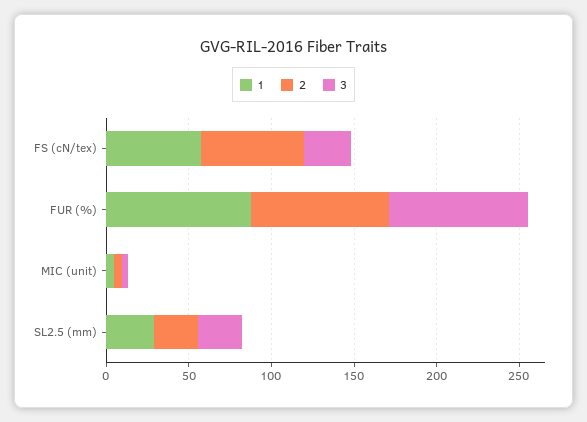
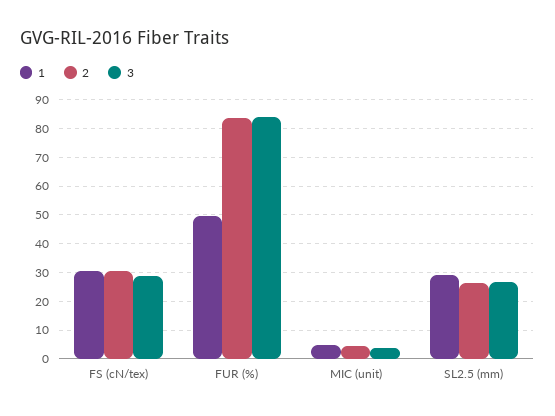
  {
    "1": {
-     "FS (cN/tex)": 60,
+     "FS (cN/tex)": 30,
-     "FUR (%)": 90,
+     "FUR (%)": 50,
      "MIC (unit)": 5,
      "SL2.5 (mm)": 30
    },
    "2": {
-     "FS (cN/tex)": 60,
+     "FS (cN/tex)": 30,
      "FUR (%)": 85,
      "MIC (unit)": 5,
      "SL2.5 (mm)": 27.5
    },
    "3": {
      "FS (cN/tex)": 27.5,
      "FUR (%)": 85,
      "MIC (unit)": 2.5,
      "SL2.5 (mm)": 27.5
    }
  }

